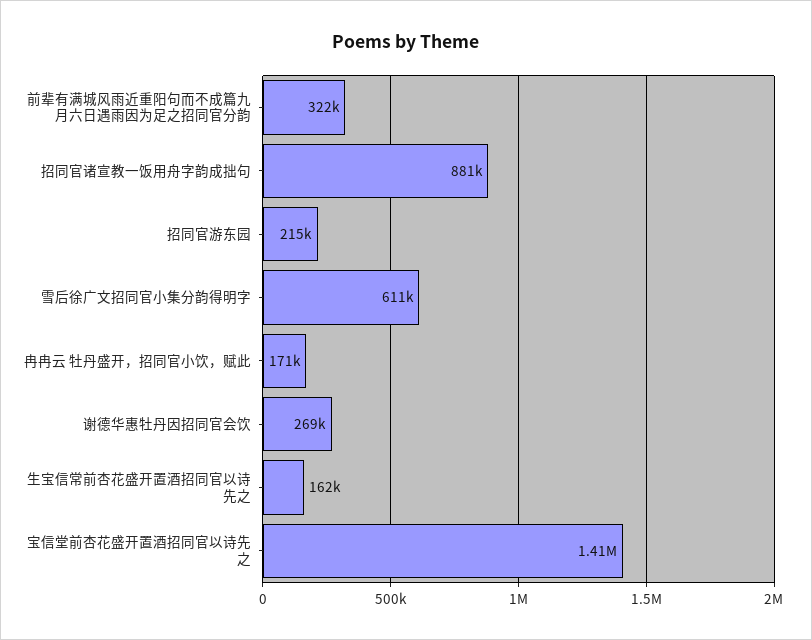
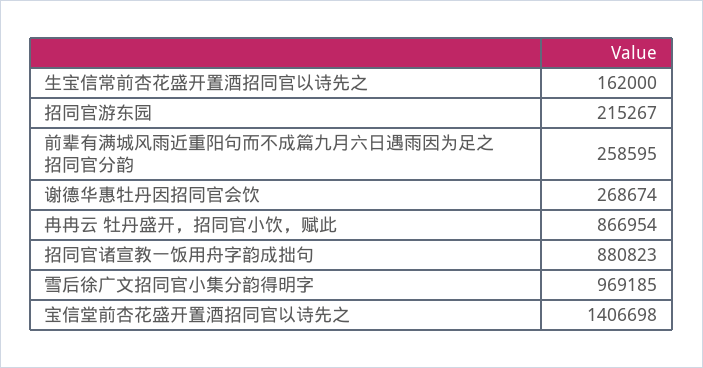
  {
-   "前辈有满城风雨近重阳句而不成篇九月六日遇雨因为足之招同官分韵": 322000,
+   "前辈有满城风雨近重阳句而不成篇九月六日遇雨因为足之招同官分韵": 258595,
    "招同官诸宣教一饭用舟字韵成拙句": 880823,
    "招同官游东园": 215267,
-   "雪后徐广文招同官小集分韵得明字": 611000,
+   "雪后徐广文招同官小集分韵得明字": 969185,
-   "冉冉云 牡丹盛开，招同官小饮，赋此": 171000,
+   "冉冉云 牡丹盛开，招同官小饮，赋此": 866954,
    "谢德华惠牡丹因招同官会饮": 268674,
    "生宝信常前杏花盛开置酒招同官以诗先之": 162000,
    "宝信堂前杏花盛开置酒招同官以诗先之": 1406698
  }

